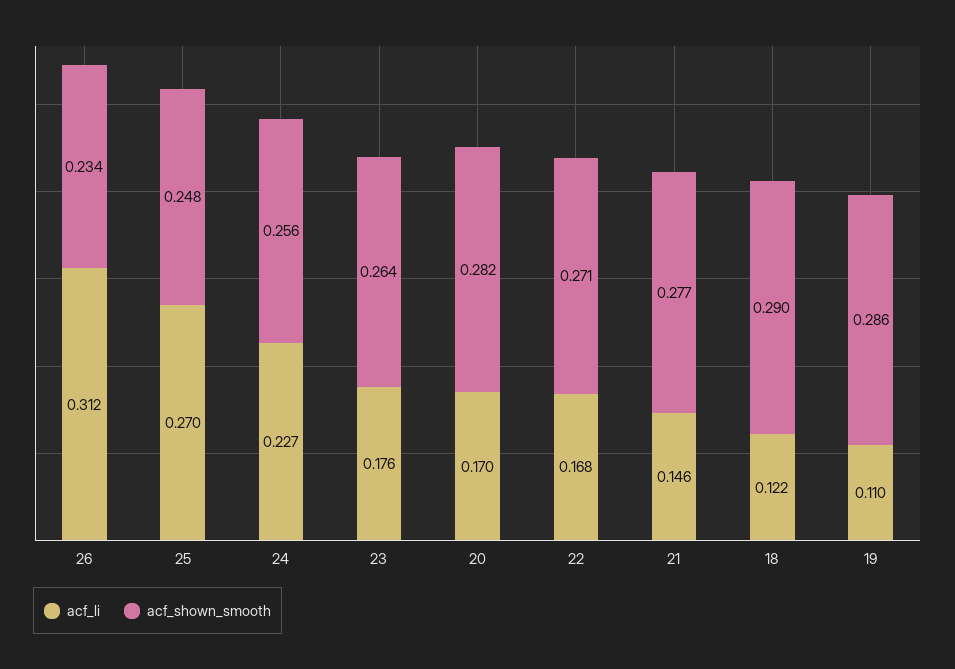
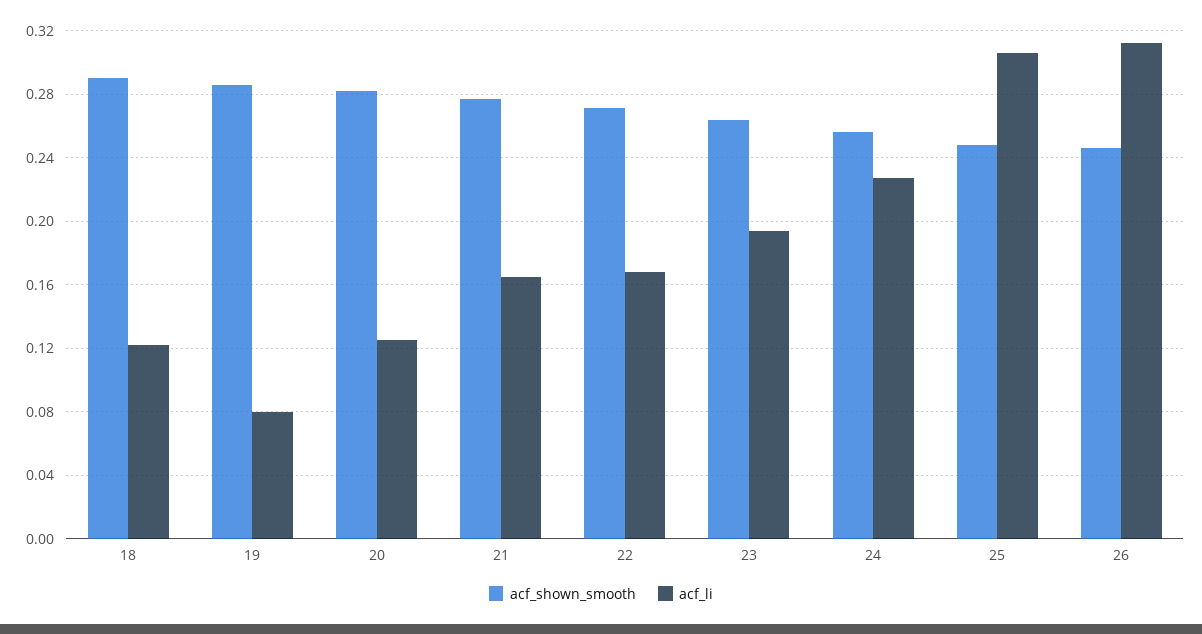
  {
    "acf_li": {
      "26": 0.312,
-     "25": 0.27,
+     "25": 0.305,
      "24": 0.227,
-     "23": 0.176,
+     "23": 0.195,
-     "20": 0.17,
+     "20": 0.125,
      "22": 0.168,
-     "21": 0.146,
+     "21": 0.165,
      "18": 0.122,
-     "19": 0.11
+     "19": 0.08
    },
    "acf_shown_smooth": {
-     "26": 0.234,
+     "26": 0.245,
      "25": 0.248,
      "24": 0.256,
      "23": 0.264,
      "20": 0.282,
      "22": 0.271,
      "21": 0.277,
      "18": 0.29,
      "19": 0.286
    }
  }

